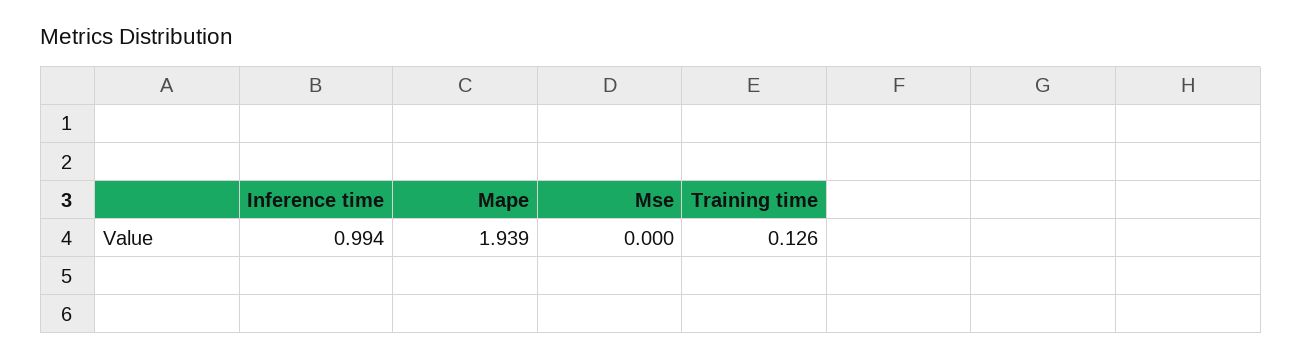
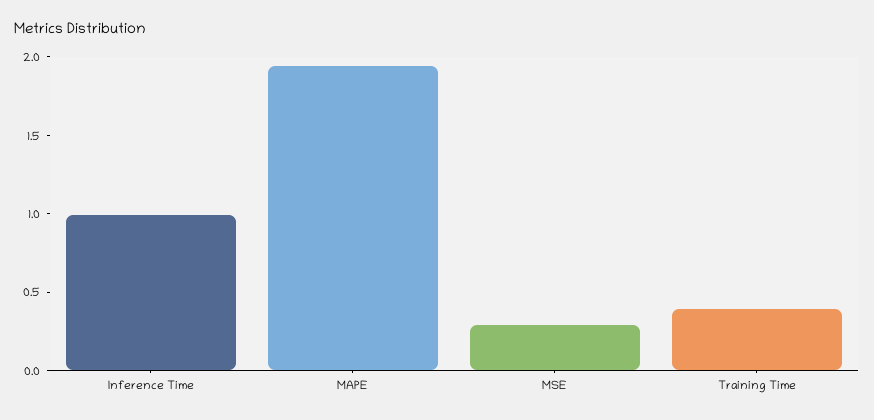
  {
    "Inference time": 0.994,
    "Mape": 1.939,
-   "Mse": 0,
+   "Mse": 0.3,
-   "Training time": 0.126
+   "Training time": 0.4
  }

